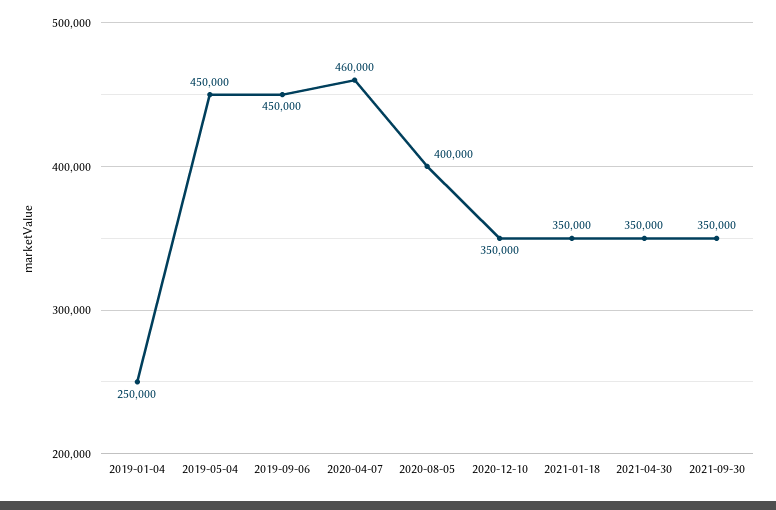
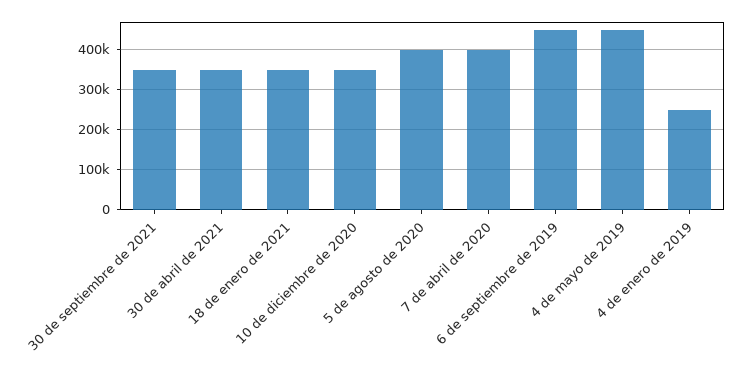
  {
    "2019-01-04": 250000,
    "2019-05-04": 450000,
    "2019-09-06": 450000,
-   "2020-04-07": 460000,
+   "2020-04-07": 400000,
    "2020-08-05": 400000,
    "2020-12-10": 350000,
    "2021-01-18": 350000,
    "2021-04-30": 350000,
    "2021-09-30": 350000
  }

